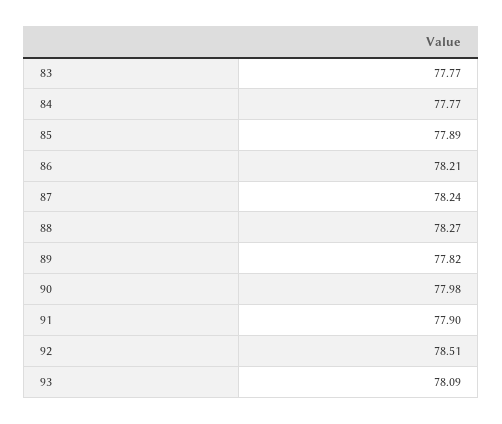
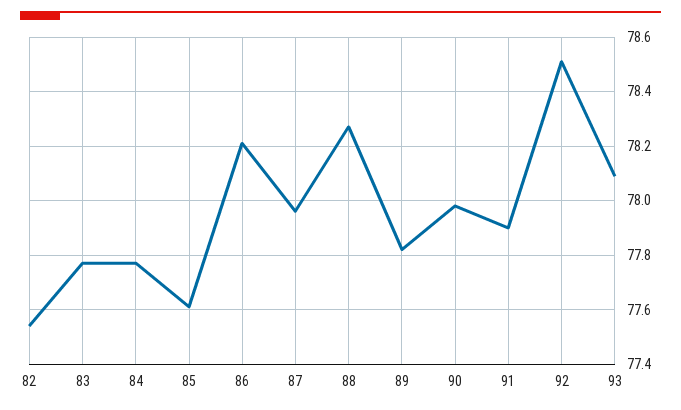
  {
    "83": 77.77,
    "84": 77.77,
-   "85": 77.89,
+   "85": 77.6,
    "86": 78.21,
-   "87": 78.24,
+   "87": 77.95,
    "88": 78.27,
    "89": 77.82,
    "90": 77.98,
    "91": 77.9,
    "92": 78.51,
-   "93": 78.09
+   "93": 78.09,
+   "82": 77.55
  }

